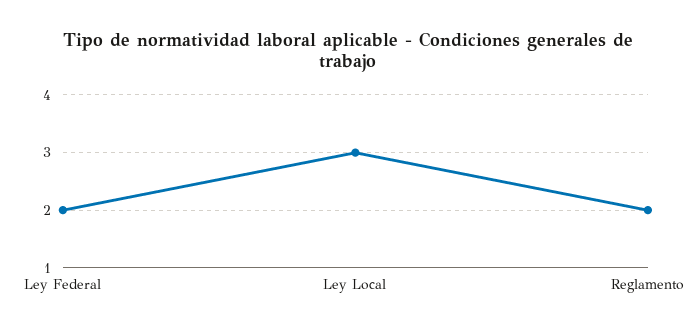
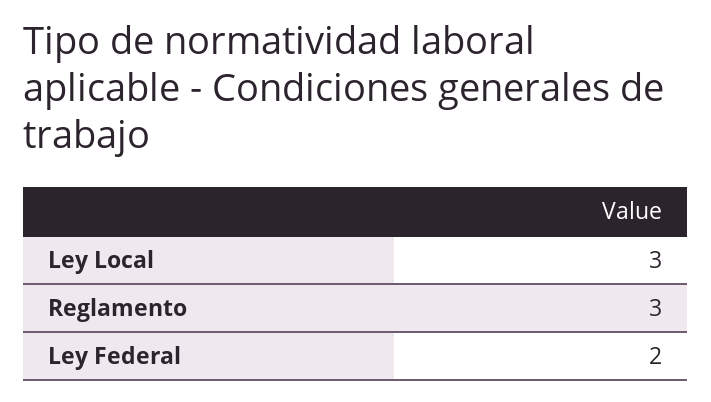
  {
    "Ley Federal": 2,
    "Ley Local": 3,
-   "Reglamento": 2
+   "Reglamento": 3
  }

